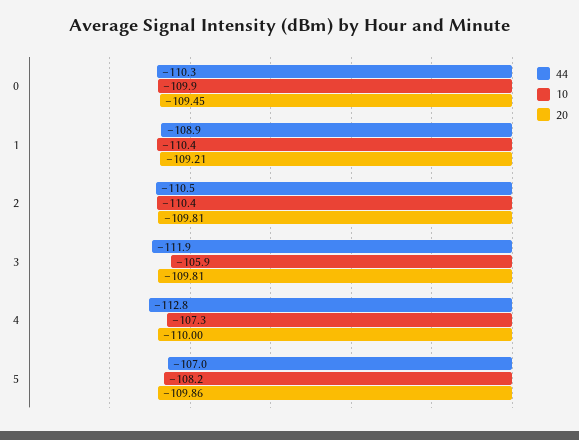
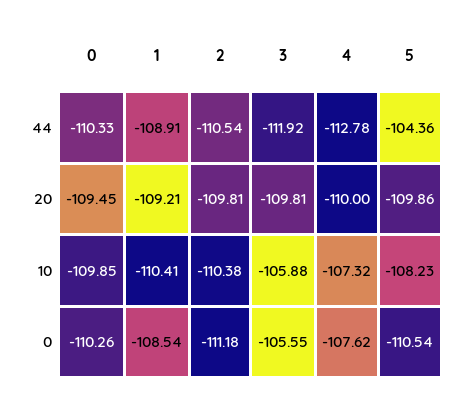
  {
    "44": {
      "0": -110.33,
      "1": -108.91,
      "2": -110.54,
      "3": -111.92,
      "4": -112.78,
-     "5": -107
+     "5": -104.36
    },
    "10": {
      "0": -109.85,
      "1": -110.41,
      "2": -110.38,
      "3": -105.88,
      "4": -107.32,
      "5": -108.23
    },
    "20": {
      "0": -109.45,
      "1": -109.21,
      "2": -109.81,
      "3": -109.81,
      "4": -110,
      "5": -109.86
-   }
+   },
+   "0": {
+     "0": -110.26,
+     "1": -108.54,
+     "2": -111.18,
+     "3": -105.55,
+     "4": -107.62,
+     "5": -110.54
+   }
  }

